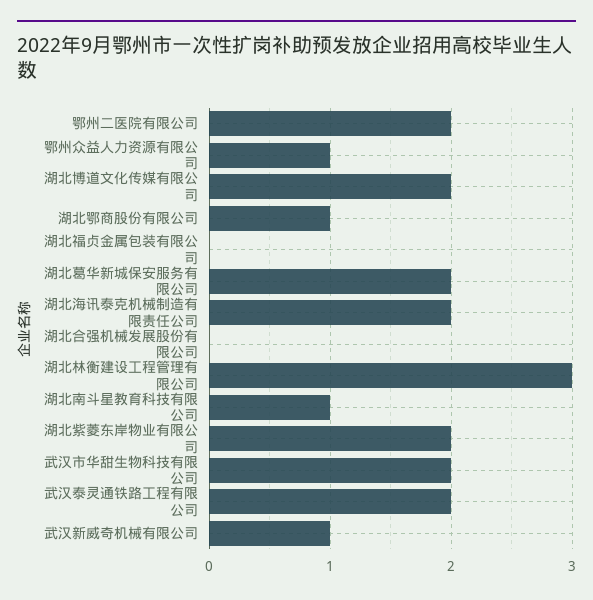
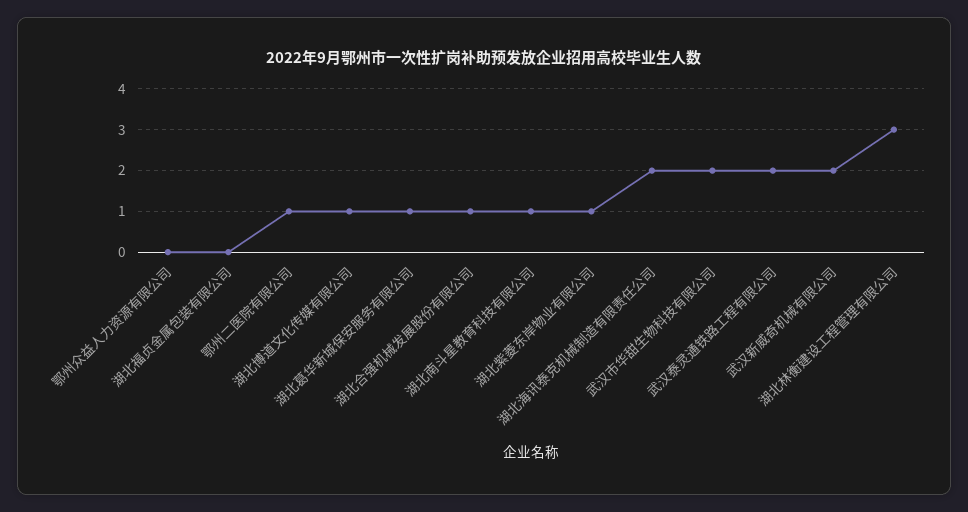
  {
-   "鄂州二医院有限公司": 2,
+   "鄂州二医院有限公司": 1,
-   "鄂州众益人力资源有限公司": 1,
+   "鄂州众益人力资源有限公司": 0,
-   "湖北博道文化传媒有限公司": 2,
+   "湖北博道文化传媒有限公司": 1,
-   "湖北鄂商股份有限公司": 1,
    "湖北福贞金属包装有限公司": 0,
-   "湖北葛华新城保安服务有限公司": 2,
+   "湖北葛华新城保安服务有限公司": 1,
    "湖北海讯泰克机械制造有限责任公司": 2,
-   "湖北合强机械发展股份有限公司": 0,
+   "湖北合强机械发展股份有限公司": 1,
    "湖北林衡建设工程管理有限公司": 3,
    "湖北南斗星教育科技有限公司": 1,
-   "湖北紫菱东岸物业有限公司": 2,
+   "湖北紫菱东岸物业有限公司": 1,
    "武汉市华甜生物科技有限公司": 2,
    "武汉泰灵通铁路工程有限公司": 2,
-   "武汉新威奇机械有限公司": 1
+   "武汉新威奇机械有限公司": 2
  }

